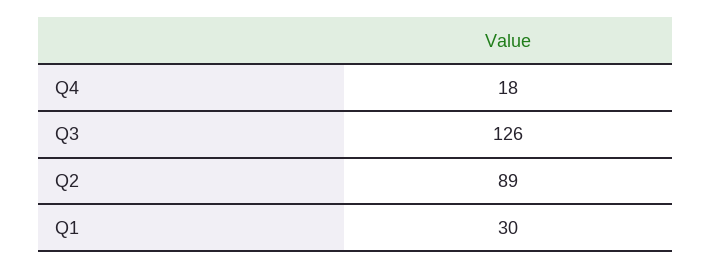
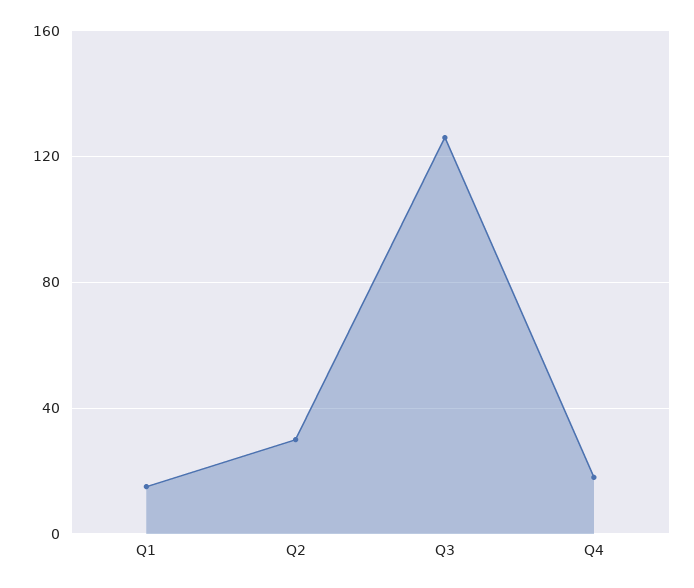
  {
    "Q4": 18,
    "Q3": 126,
-   "Q2": 89,
+   "Q2": 30,
-   "Q1": 30
+   "Q1": 15
  }

